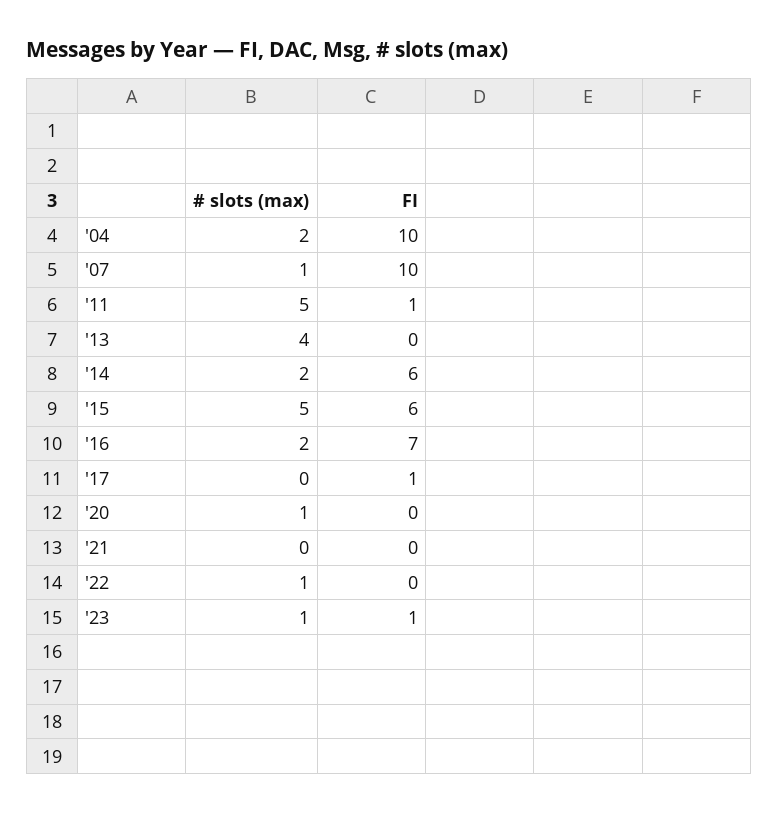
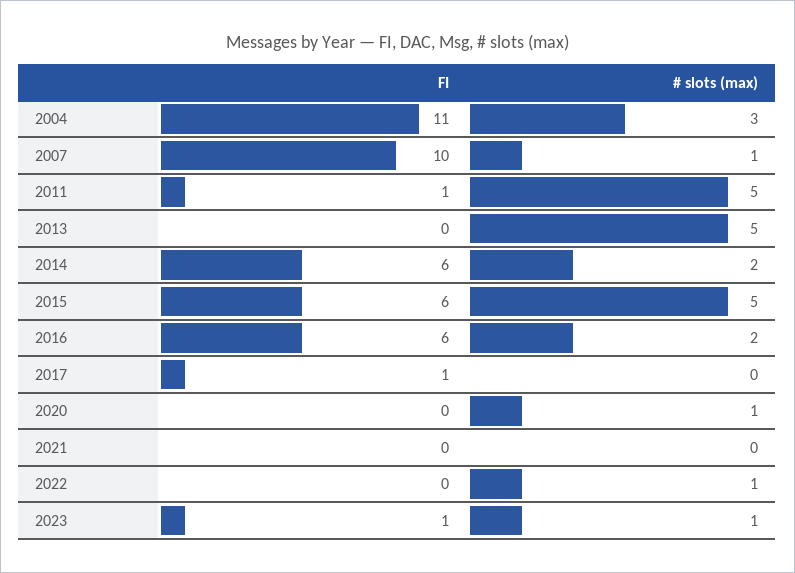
  {
    "# slots (max)": {
-     "'04": 2,
+     "'04": 3,
      "'07": 1,
      "'11": 5,
-     "'13": 4,
+     "'13": 5,
      "'14": 2,
      "'15": 5,
      "'16": 2,
      "'17": 0,
      "'20": 1,
      "'21": 0,
      "'22": 1,
      "'23": 1
    },
    "FI": {
-     "'04": 10,
+     "'04": 11,
      "'07": 10,
      "'11": 1,
      "'13": 0,
      "'14": 6,
      "'15": 6,
-     "'16": 7,
+     "'16": 6,
      "'17": 1,
      "'20": 0,
      "'21": 0,
      "'22": 0,
      "'23": 1
    }
  }

